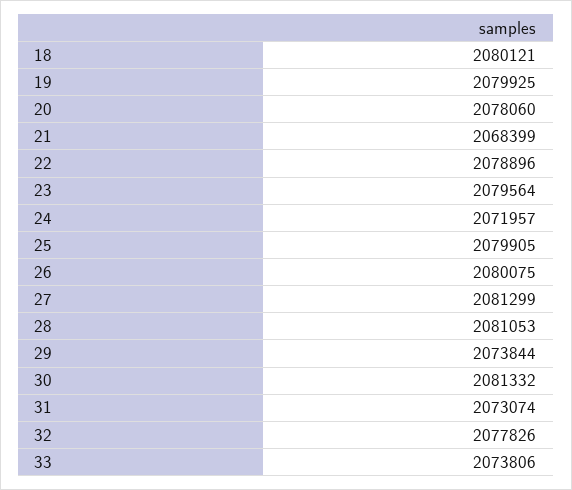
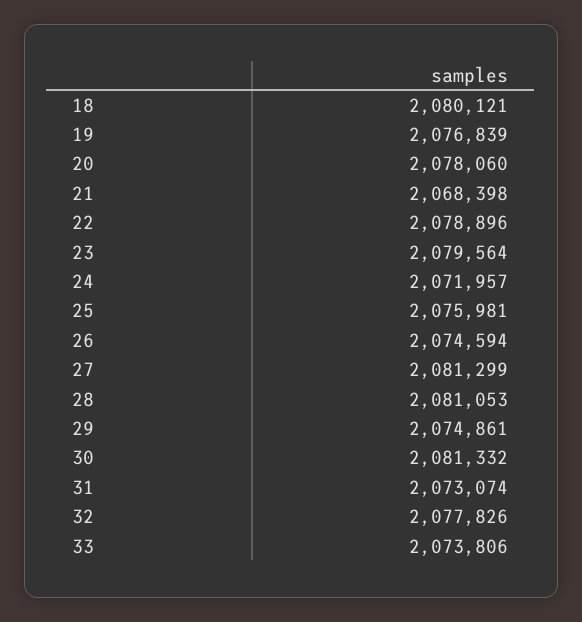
  {
    "18": 2080121,
-   "19": 2079925,
+   "19": 2076839,
    "20": 2078060,
-   "21": 2068399,
+   "21": 2068398,
    "22": 2078896,
    "23": 2079564,
    "24": 2071957,
-   "25": 2079905,
+   "25": 2075981,
-   "26": 2080075,
+   "26": 2074594,
    "27": 2081299,
    "28": 2081053,
-   "29": 2073844,
+   "29": 2074861,
    "30": 2081332,
    "31": 2073074,
    "32": 2077826,
    "33": 2073806
  }

